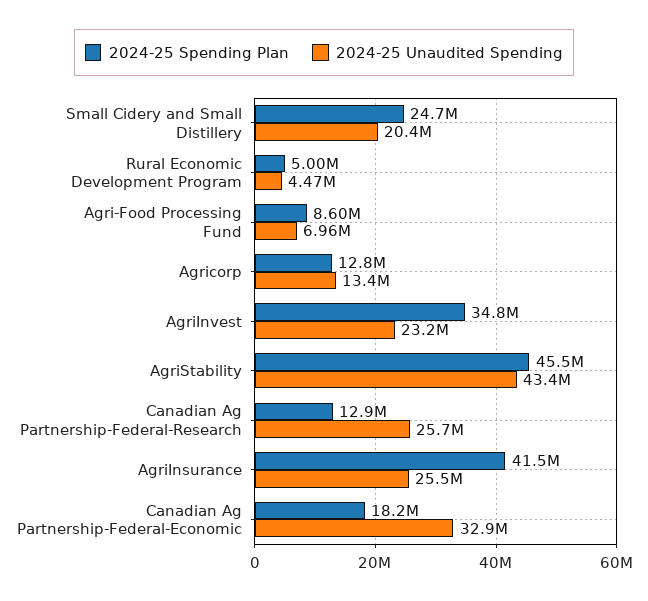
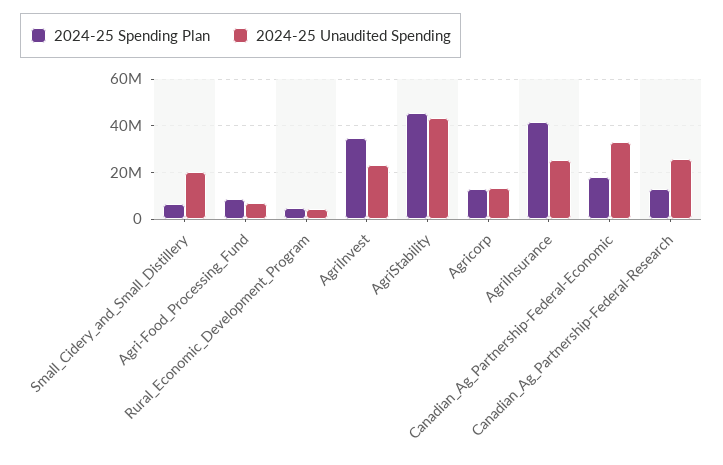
  {
    "2024-25 Spending Plan": {
-     "Small Cidery and Small Distillery": 24700000,
+     "Small Cidery and Small Distillery": 5000000,
      "Rural Economic Development Program": 5000000,
      "Agri-Food Processing Fund": 8600000,
      "Agricorp": 12800000,
      "AgriInvest": 34800000,
      "AgriStability": 45500000,
      "Canadian Ag Partnership-Federal-Research": 12900000,
      "AgriInsurance": 41500000,
      "Canadian Ag Partnership-Federal-Economic": 18200000
    },
    "2024-25 Unaudited Spending": {
      "Small Cidery and Small Distillery": 20400000,
      "Rural Economic Development Program": 4470000,
      "Agri-Food Processing Fund": 6960000,
      "Agricorp": 13400000,
      "AgriInvest": 23200000,
      "AgriStability": 43400000,
      "Canadian Ag Partnership-Federal-Research": 25700000,
      "AgriInsurance": 25500000,
      "Canadian Ag Partnership-Federal-Economic": 32900000
    }
  }

